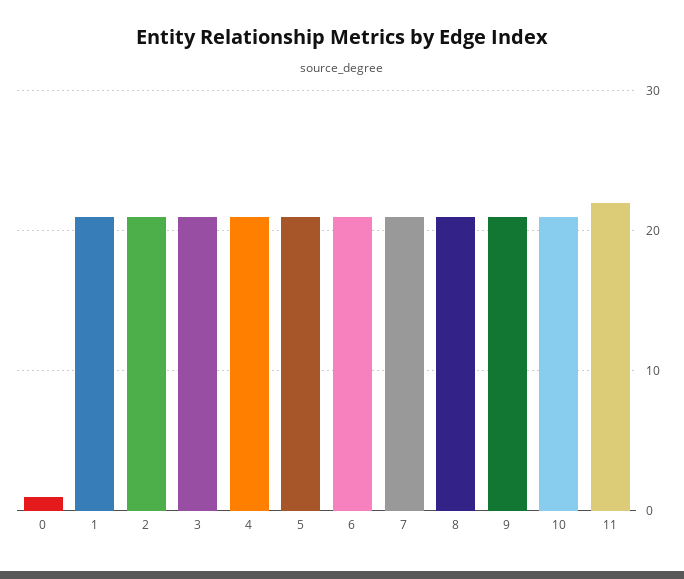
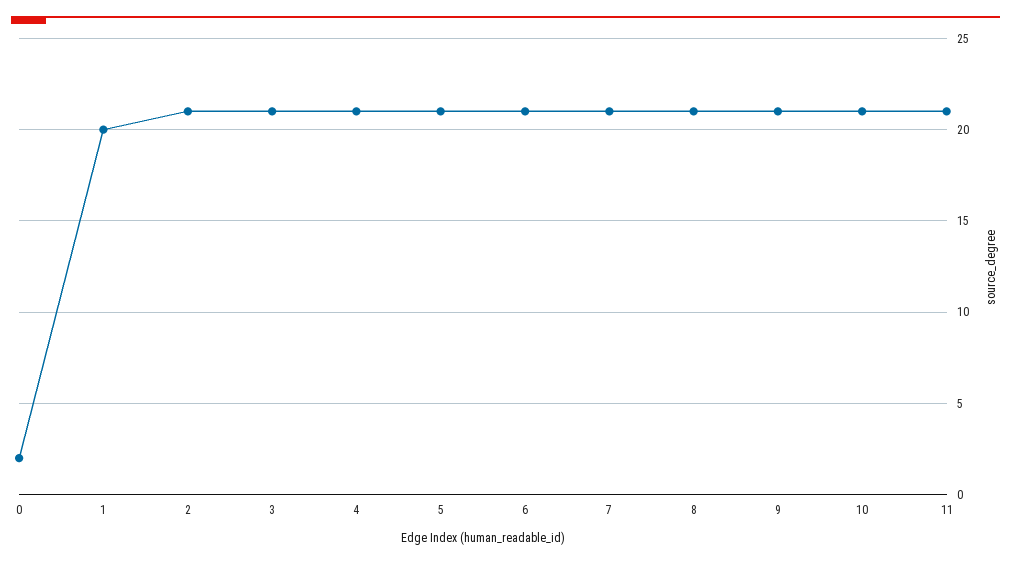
  {
-   "0": 1,
+   "0": 2,
-   "1": 21,
+   "1": 20,
    "2": 21,
    "3": 21,
    "4": 21,
    "5": 21,
    "6": 21,
    "7": 21,
    "8": 21,
    "9": 21,
    "10": 21,
-   "11": 22
+   "11": 21
  }

